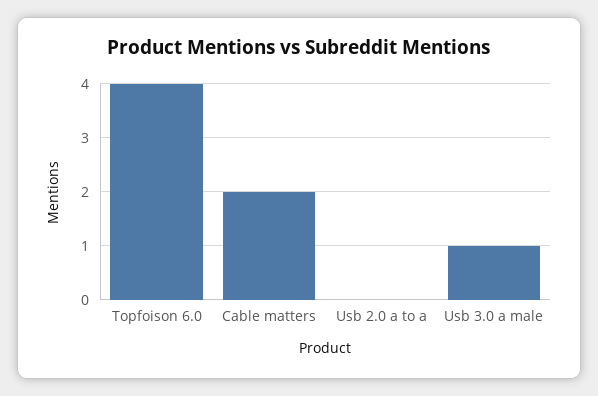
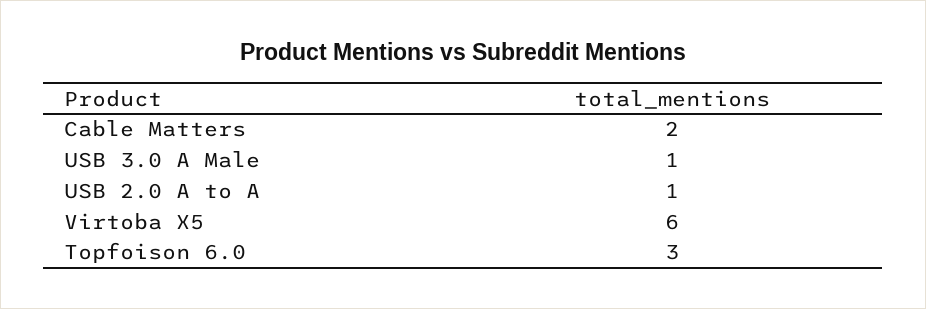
  {
-   "Topfoison 6.0": 4,
+   "Topfoison 6.0": 3,
    "Cable matters": 2,
-   "Usb 2.0 a to a": 0,
+   "Usb 2.0 a to a": 1,
-   "Usb 3.0 a male": 1
+   "Usb 3.0 a male": 1,
+   "Virtoba X5": 6
  }

